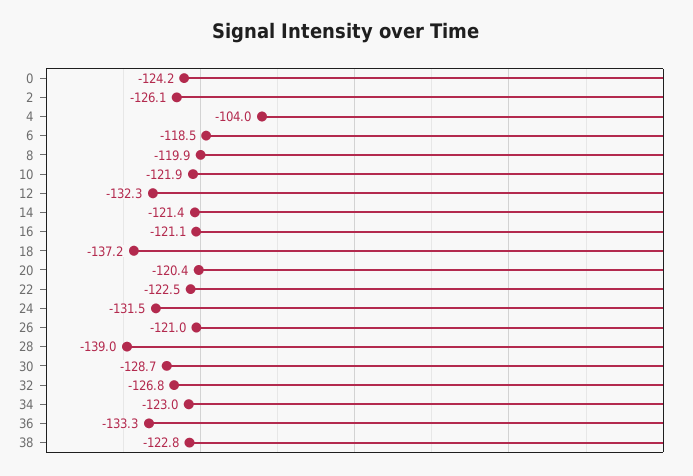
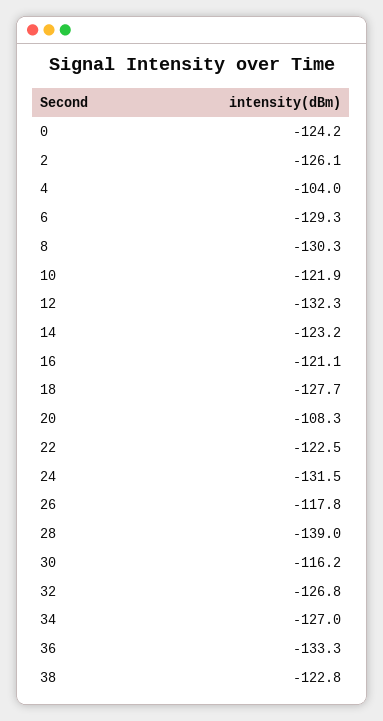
  {
    "0": -124.2,
    "2": -126.1,
    "4": -104,
-   "6": -118.5,
+   "6": -129.3,
-   "8": -119.9,
+   "8": -130.3,
    "10": -121.9,
    "12": -132.3,
-   "14": -121.4,
+   "14": -123.2,
    "16": -121.1,
-   "18": -137.2,
+   "18": -127.7,
-   "20": -120.4,
+   "20": -108.3,
    "22": -122.5,
    "24": -131.5,
-   "26": -121,
+   "26": -117.8,
    "28": -139,
-   "30": -128.7,
+   "30": -116.2,
    "32": -126.8,
-   "34": -123,
+   "34": -127,
    "36": -133.3,
    "38": -122.8
  }

